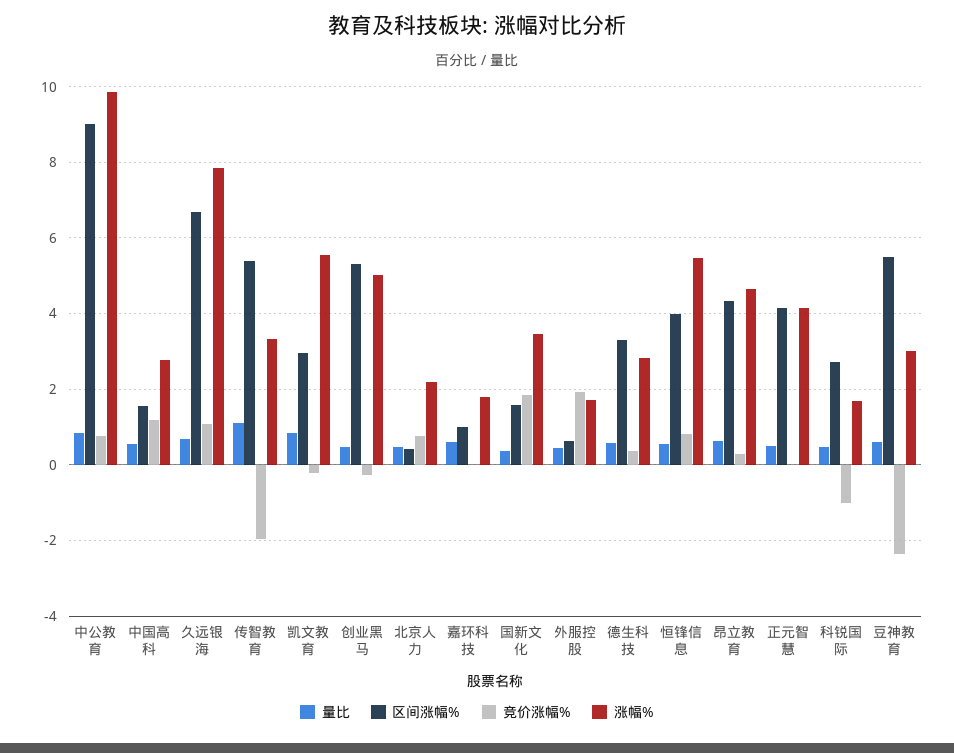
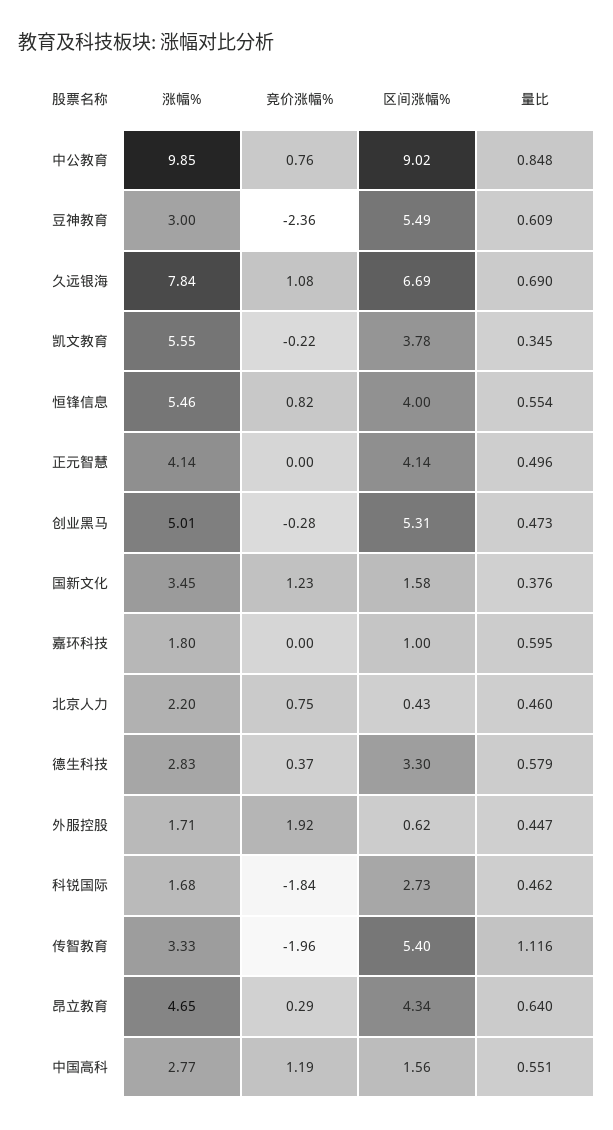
  {
    "量比": {
      "中公教育": 0.848,
      "中国高科": 0.551,
      "久远银海": 0.69,
      "传智教育": 1.116,
-     "凯文教育": 0.8,
+     "凯文教育": 0.345,
      "创业黑马": 0.473,
      "北京人力": 0.46,
      "嘉环科技": 0.595,
      "国新文化": 0.376,
      "外服控股": 0.447,
      "德生科技": 0.579,
      "恒锋信息": 0.554,
      "昂立教育": 0.64,
      "正元智慧": 0.496,
      "科锐国际": 0.462,
      "豆神教育": 0.609
    },
    "区间涨幅%": {
      "中公教育": 9.02,
      "中国高科": 1.56,
      "久远银海": 6.69,
      "传智教育": 5.4,
-     "凯文教育": 3,
+     "凯文教育": 3.78,
      "创业黑马": 5.31,
      "北京人力": 0.43,
      "嘉环科技": 1,
      "国新文化": 1.58,
      "外服控股": 0.62,
      "德生科技": 3.3,
      "恒锋信息": 4,
      "昂立教育": 4.34,
      "正元智慧": 4.14,
      "科锐国际": 2.73,
      "豆神教育": 5.49
    },
    "竞价涨幅%": {
      "中公教育": 0.76,
      "中国高科": 1.19,
      "久远银海": 1.08,
      "传智教育": -1.96,
      "凯文教育": -0.22,
      "创业黑马": -0.28,
      "北京人力": 0.75,
      "嘉环科技": 0,
-     "国新文化": 1.8,
+     "国新文化": 1.23,
      "外服控股": 1.92,
      "德生科技": 0.37,
      "恒锋信息": 0.82,
      "昂立教育": 0.29,
      "正元智慧": 0,
-     "科锐国际": -1,
+     "科锐国际": -1.84,
      "豆神教育": -2.36
    },
    "涨幅%": {
      "中公教育": 9.85,
      "中国高科": 2.77,
      "久远银海": 7.84,
      "传智教育": 3.33,
      "凯文教育": 5.55,
      "创业黑马": 5.01,
      "北京人力": 2.2,
      "嘉环科技": 1.8,
      "国新文化": 3.45,
      "外服控股": 1.71,
      "德生科技": 2.83,
      "恒锋信息": 5.46,
      "昂立教育": 4.65,
      "正元智慧": 4.14,
      "科锐国际": 1.68,
      "豆神教育": 3
    }
  }

